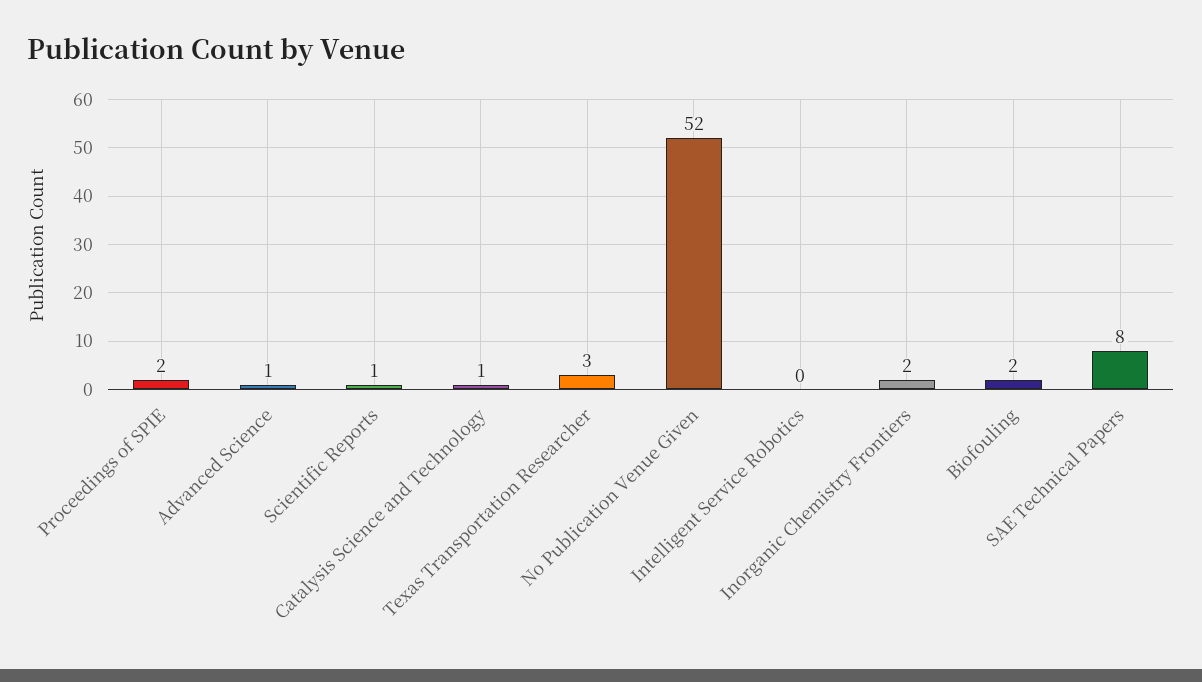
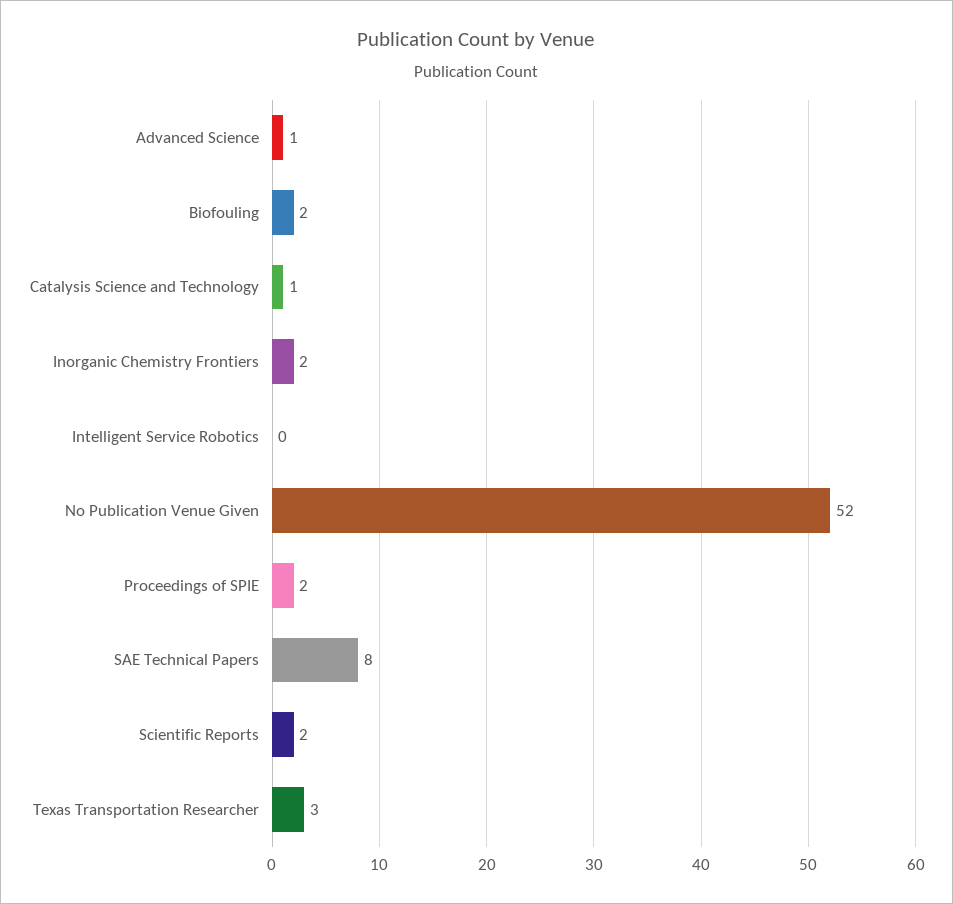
  {
    "Proceedings of SPIE": 2,
    "Advanced Science": 1,
-   "Scientific Reports": 1,
+   "Scientific Reports": 2,
    "Catalysis Science and Technology": 1,
    "Texas Transportation Researcher": 3,
    "No Publication Venue Given": 52,
    "Intelligent Service Robotics": 0,
    "Inorganic Chemistry Frontiers": 2,
    "Biofouling": 2,
    "SAE Technical Papers": 8
  }

